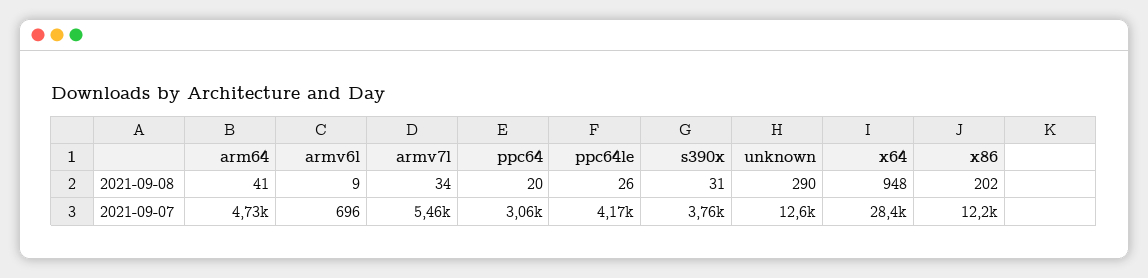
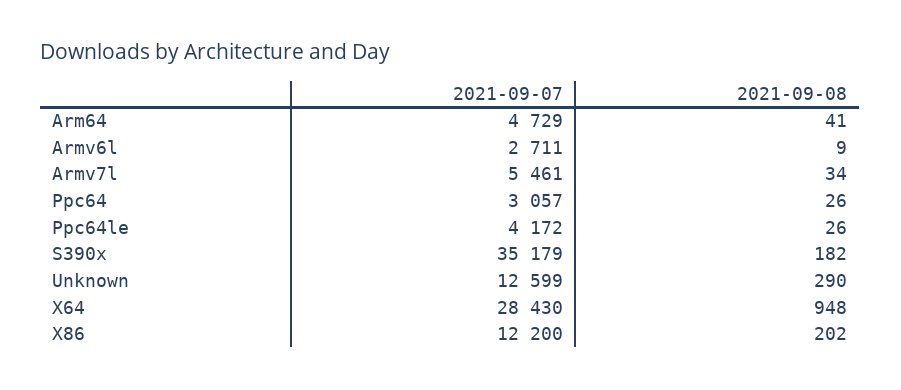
  {
    "arm64": {
      "2021-09-08": 41,
      "2021-09-07": 4729
    },
    "armv6l": {
      "2021-09-08": 9,
-     "2021-09-07": 696
+     "2021-09-07": 2711
    },
    "armv7l": {
      "2021-09-08": 34,
      "2021-09-07": 5461
    },
    "ppc64": {
-     "2021-09-08": 20,
+     "2021-09-08": 26,
      "2021-09-07": 3057
    },
    "ppc64le": {
      "2021-09-08": 26,
      "2021-09-07": 4172
    },
    "s390x": {
-     "2021-09-08": 31,
+     "2021-09-08": 182,
-     "2021-09-07": 3760
+     "2021-09-07": 35179
    },
    "unknown": {
      "2021-09-08": 290,
      "2021-09-07": 12599
    },
    "x64": {
      "2021-09-08": 948,
      "2021-09-07": 28430
    },
    "x86": {
      "2021-09-08": 202,
      "2021-09-07": 12200
    }
  }

